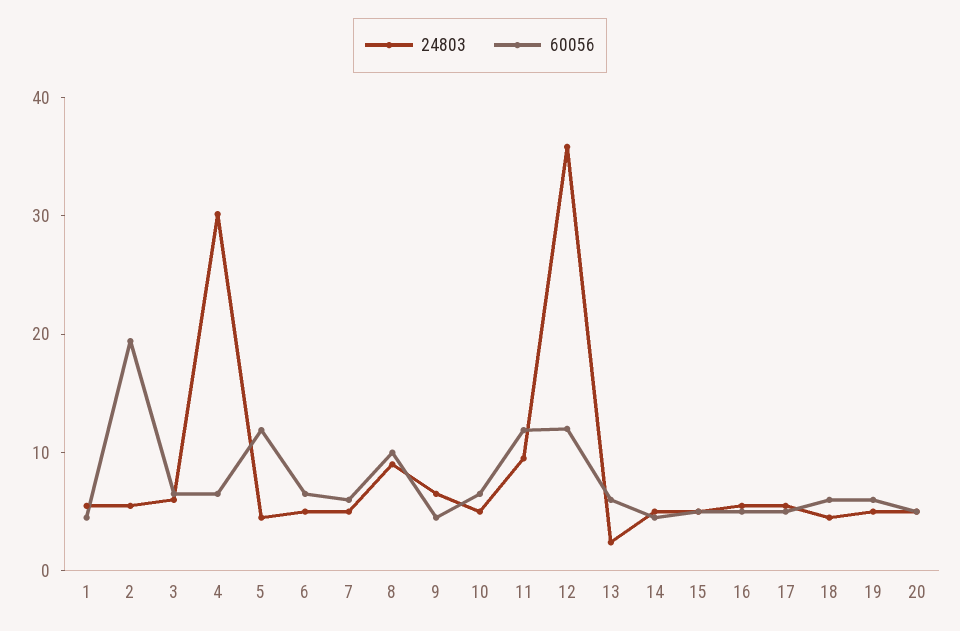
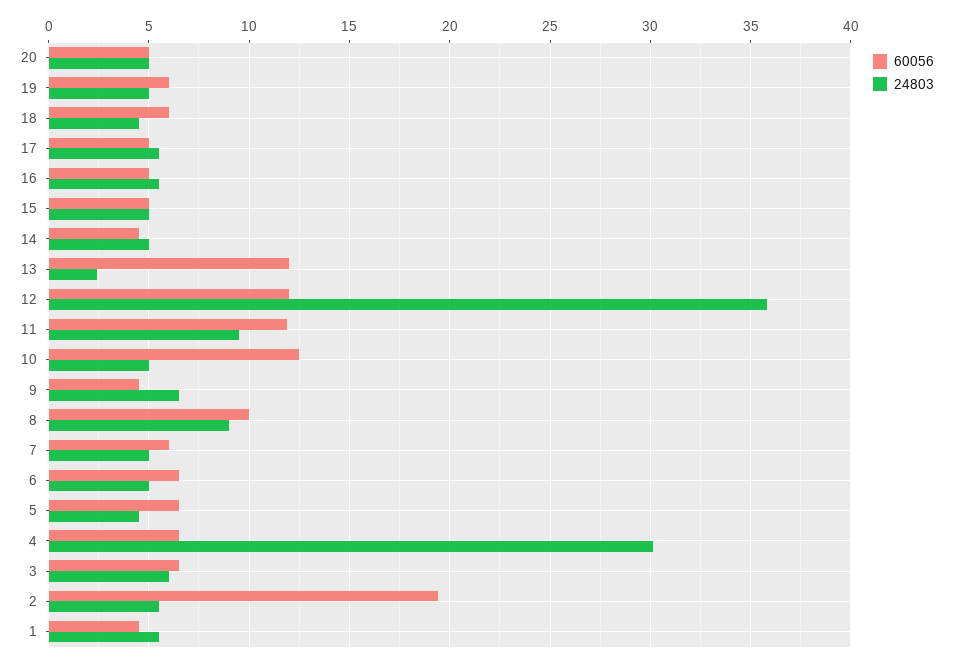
  {
    "24803": {
      "1": 5.5,
      "2": 5.5,
      "3": 6,
      "4": 30,
      "5": 4.5,
      "6": 5,
      "7": 5,
      "8": 9,
      "9": 6.5,
      "10": 5,
      "11": 9.5,
      "12": 36,
      "13": 2.5,
      "14": 5,
      "15": 5,
      "16": 5.5,
      "17": 5.5,
      "18": 4.5,
      "19": 5,
      "20": 5
    },
    "60056": {
      "1": 4.5,
      "2": 19.5,
      "3": 6.5,
      "4": 6.5,
-     "5": 12,
+     "5": 6.5,
      "6": 6.5,
      "7": 6,
      "8": 10,
      "9": 4.5,
-     "10": 6,
+     "10": 12.5,
      "11": 12,
      "12": 12,
-     "13": 6,
+     "13": 12,
      "14": 4.5,
      "15": 5,
      "16": 5,
      "17": 5,
      "18": 6,
      "19": 6,
      "20": 5
    }
  }

